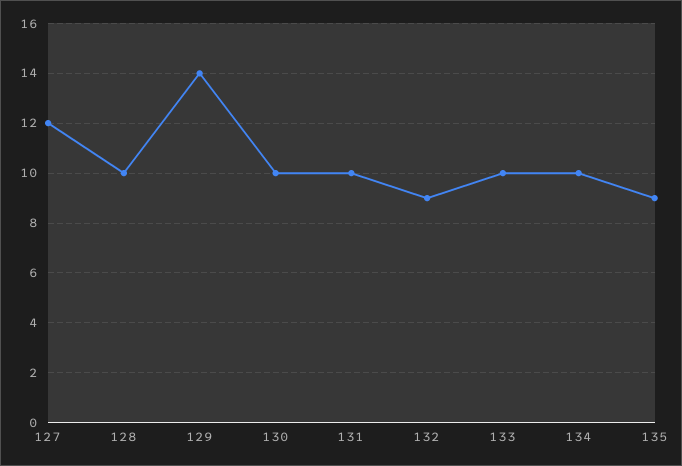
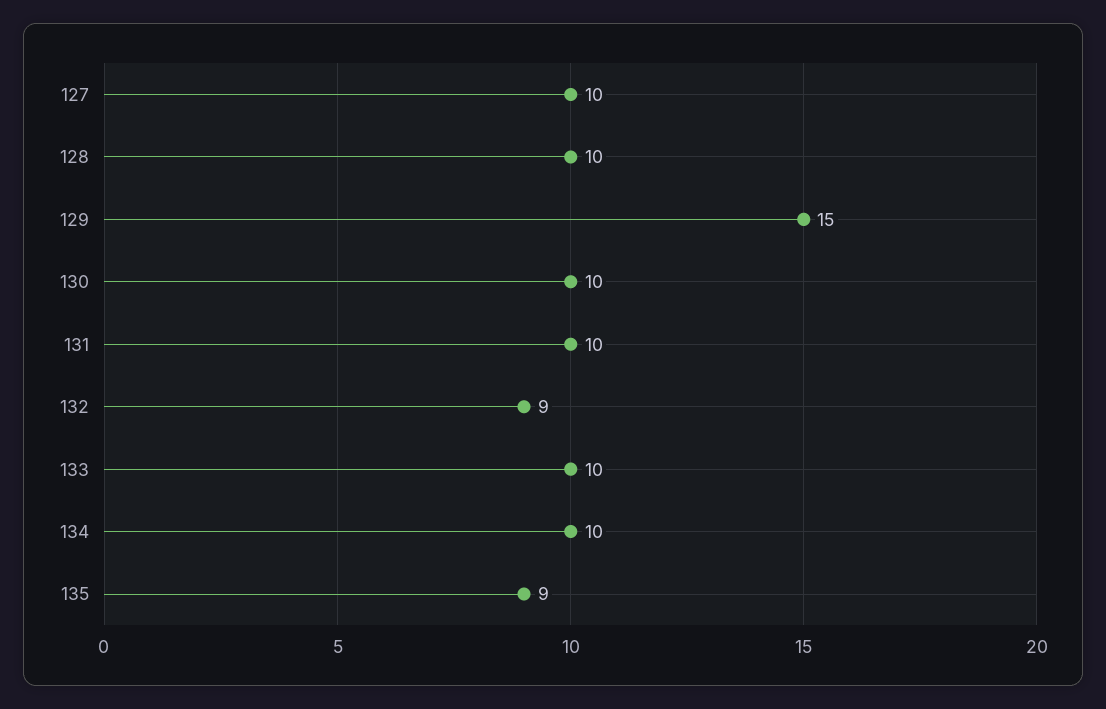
  {
-   "127": 12,
+   "127": 10,
    "128": 10,
-   "129": 14,
+   "129": 15,
    "130": 10,
    "131": 10,
    "132": 9,
    "133": 10,
    "134": 10,
    "135": 9
  }

